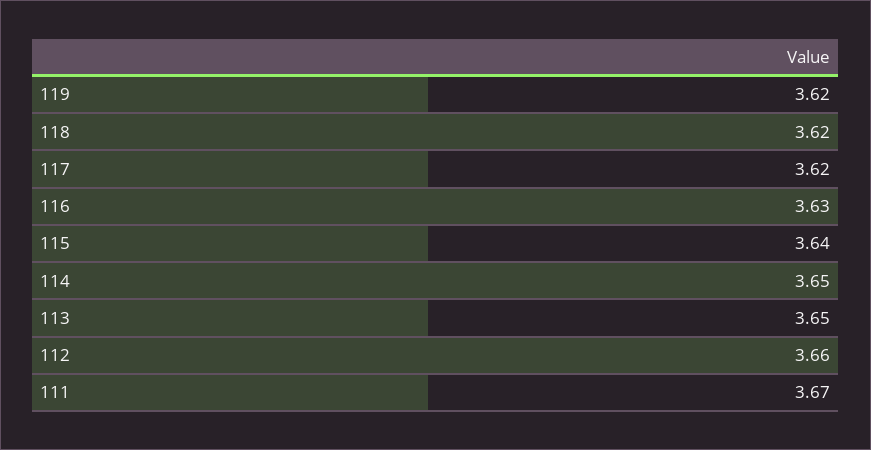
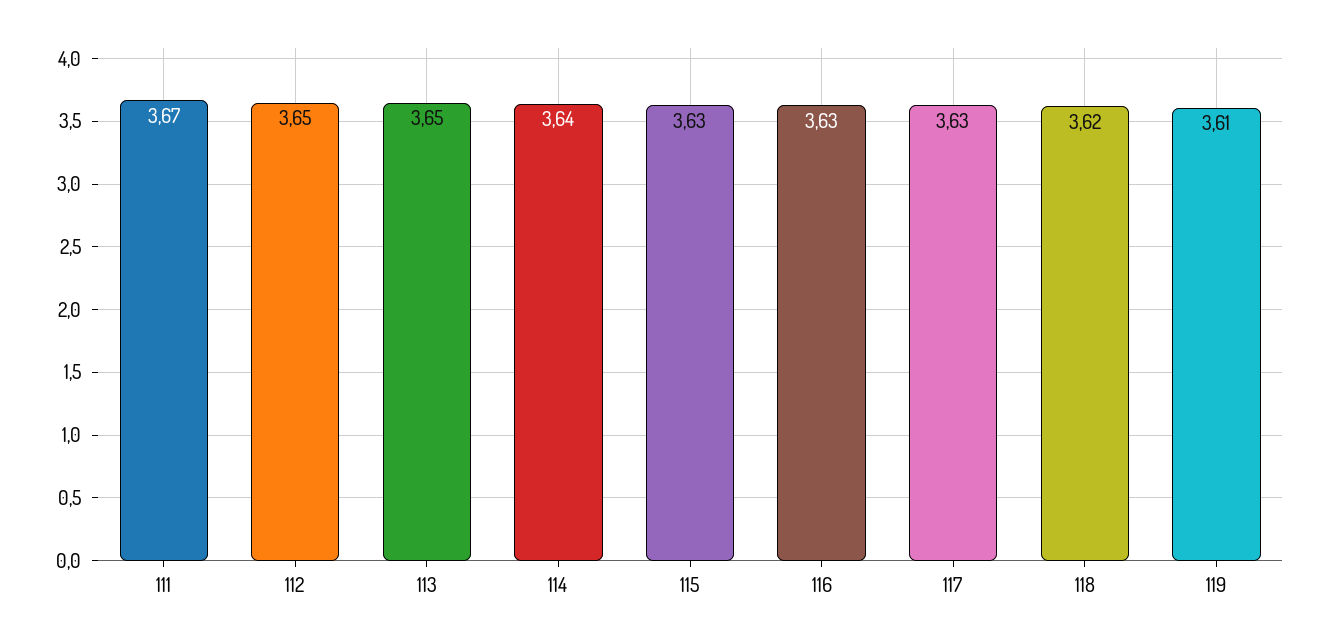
  {
-   "119": 3.62,
+   "119": 3.61,
    "118": 3.62,
-   "117": 3.62,
+   "117": 3.63,
    "116": 3.63,
-   "115": 3.64,
+   "115": 3.63,
-   "114": 3.65,
+   "114": 3.64,
    "113": 3.65,
-   "112": 3.66,
+   "112": 3.65,
    "111": 3.67
  }

